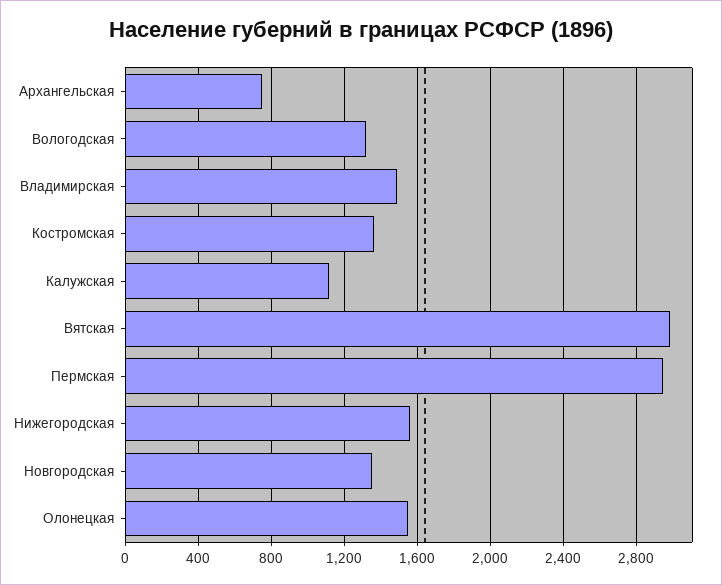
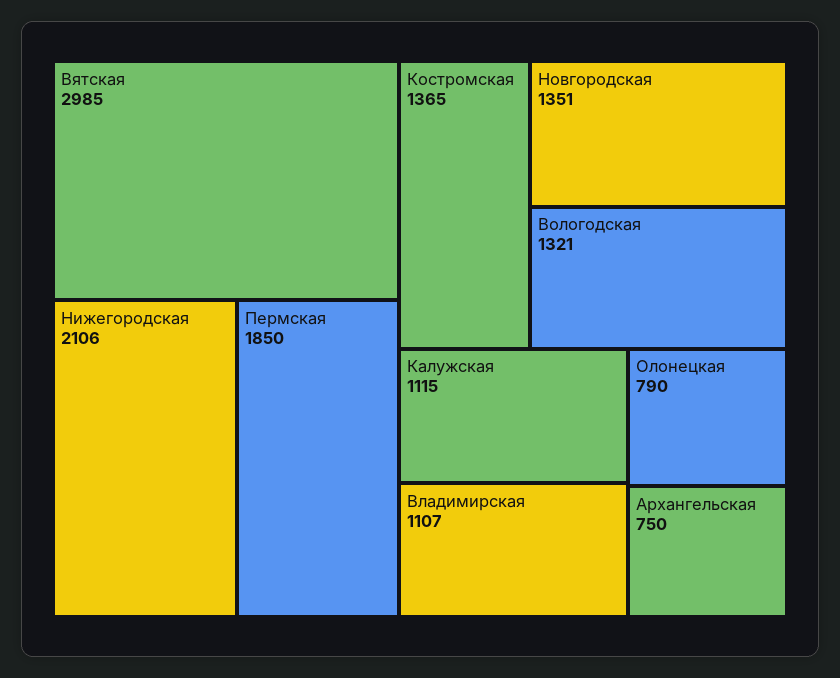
  {
    "Архангельская": 750,
    "Вологодская": 1321,
-   "Владимирская": 1500,
+   "Владимирская": 1107,
    "Костромская": 1365,
    "Калужская": 1115,
    "Вятская": 2985,
-   "Пермская": 2950,
+   "Пермская": 1850,
-   "Нижегородская": 1550,
+   "Нижегородская": 2106,
    "Новгородская": 1351,
-   "Олонецкая": 1550
+   "Олонецкая": 790
  }

